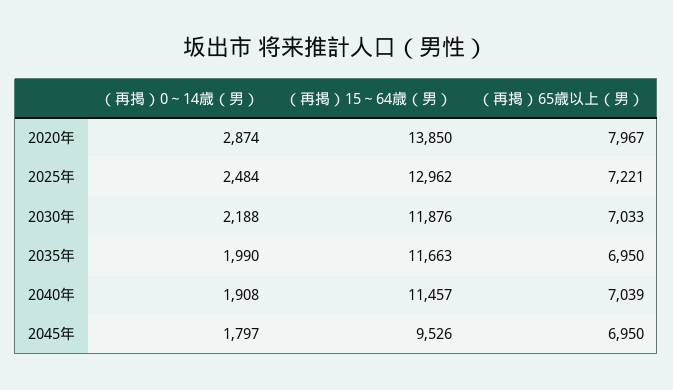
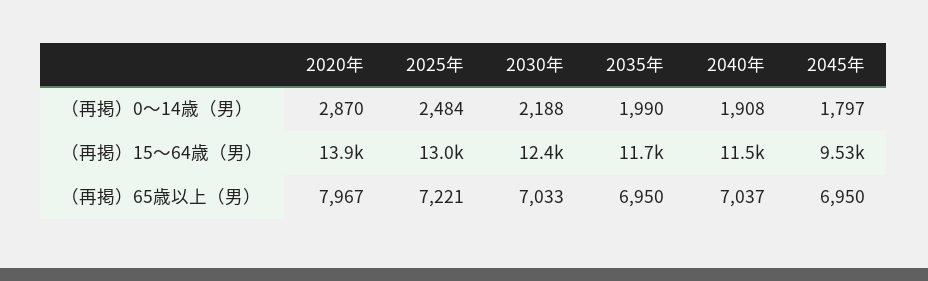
  {
    "（再掲）0～14歳（男）": {
-     "2020年": 2874,
+     "2020年": 2870,
      "2025年": 2484,
      "2030年": 2188,
      "2035年": 1990,
      "2040年": 1908,
      "2045年": 1797
    },
    "（再掲）15～64歳（男）": {
      "2020年": 13850,
      "2025年": 12962,
-     "2030年": 11876,
+     "2030年": 12400,
      "2035年": 11663,
      "2040年": 11457,
      "2045年": 9526
    },
    "（再掲）65歳以上（男）": {
      "2020年": 7967,
      "2025年": 7221,
      "2030年": 7033,
      "2035年": 6950,
-     "2040年": 7039,
+     "2040年": 7037,
      "2045年": 6950
    }
  }

